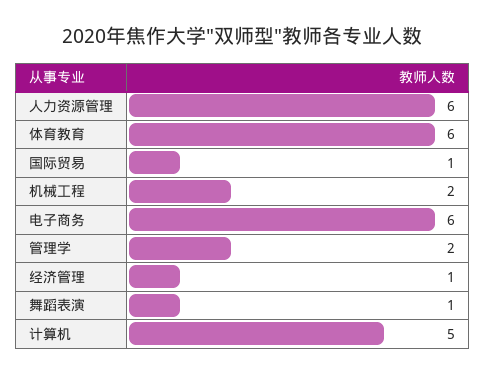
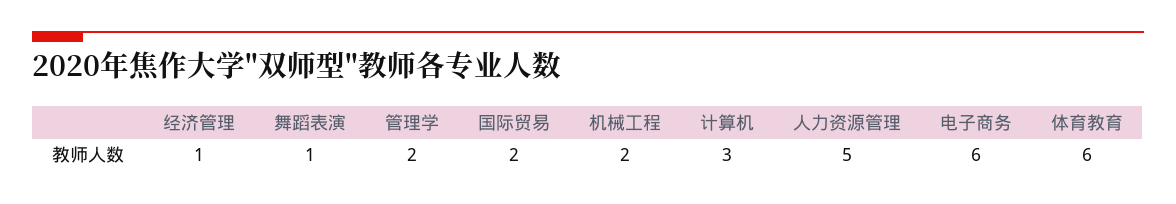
  {
-   "人力资源管理": 6,
+   "人力资源管理": 5,
    "体育教育": 6,
-   "国际贸易": 1,
+   "国际贸易": 2,
    "机械工程": 2,
    "电子商务": 6,
    "管理学": 2,
    "经济管理": 1,
    "舞蹈表演": 1,
-   "计算机": 5
+   "计算机": 3
  }

